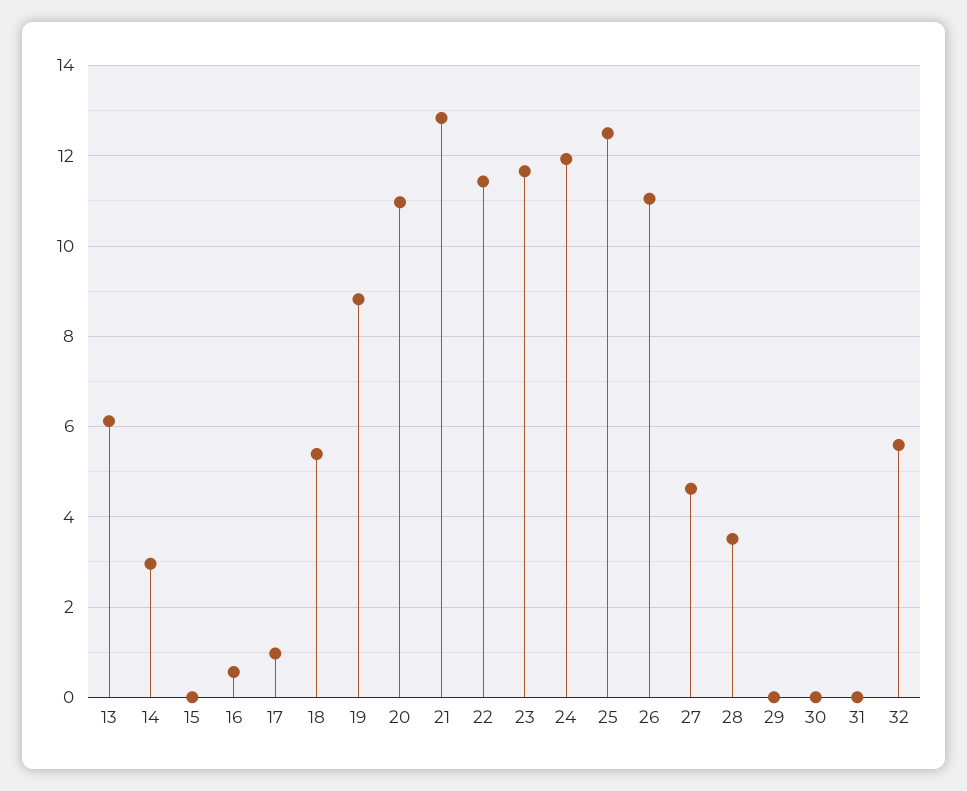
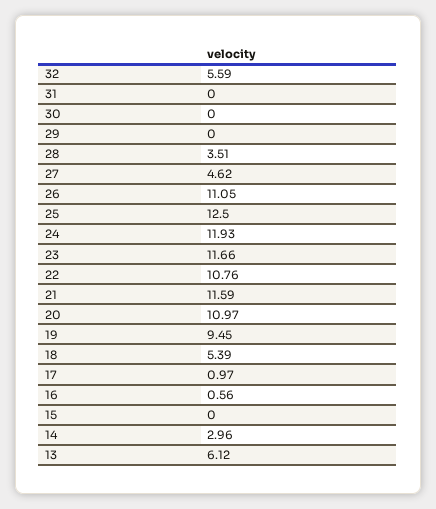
  {
    "13": 6.12,
    "14": 2.96,
    "15": 0,
    "16": 0.56,
    "17": 0.97,
    "18": 5.39,
-   "19": 8.8,
+   "19": 9.45,
    "20": 10.97,
-   "21": 12.8,
+   "21": 11.59,
-   "22": 11.4,
+   "22": 10.76,
    "23": 11.66,
    "24": 11.93,
    "25": 12.5,
    "26": 11.05,
    "27": 4.62,
    "28": 3.51,
    "29": 0,
    "30": 0,
    "31": 0,
    "32": 5.59
  }

